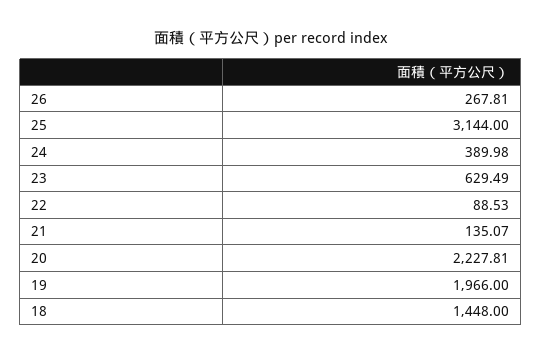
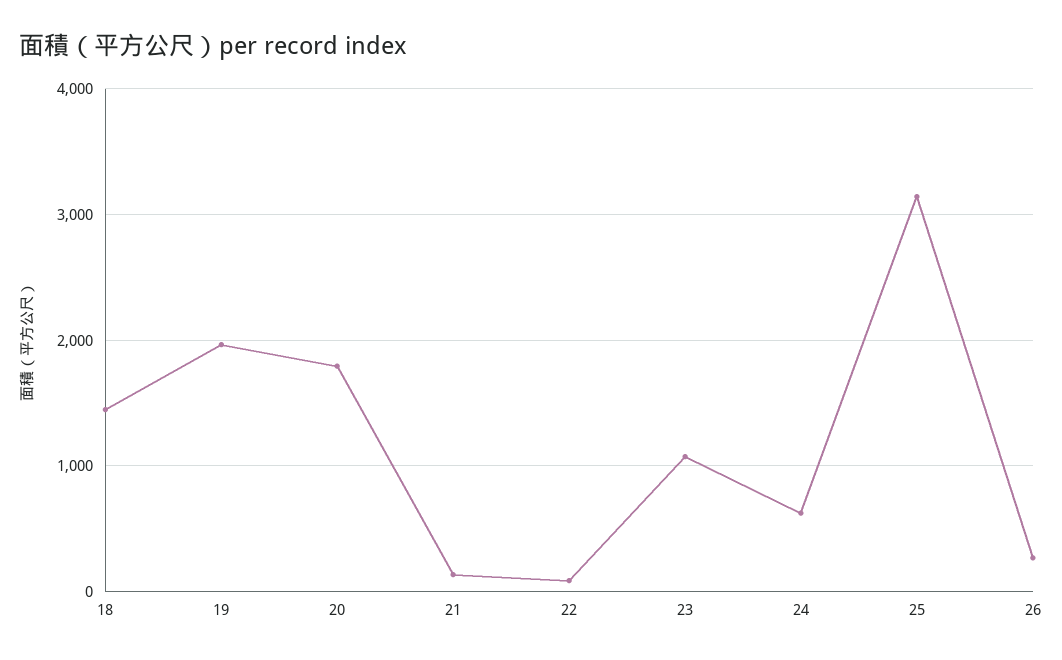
  {
    "26": 267.81,
    "25": 3144,
-   "24": 389.98,
+   "24": 600,
-   "23": 629.49,
+   "23": 1100,
    "22": 88.53,
    "21": 135.07,
-   "20": 2227.81,
+   "20": 1800,
    "19": 1966,
    "18": 1448
  }

